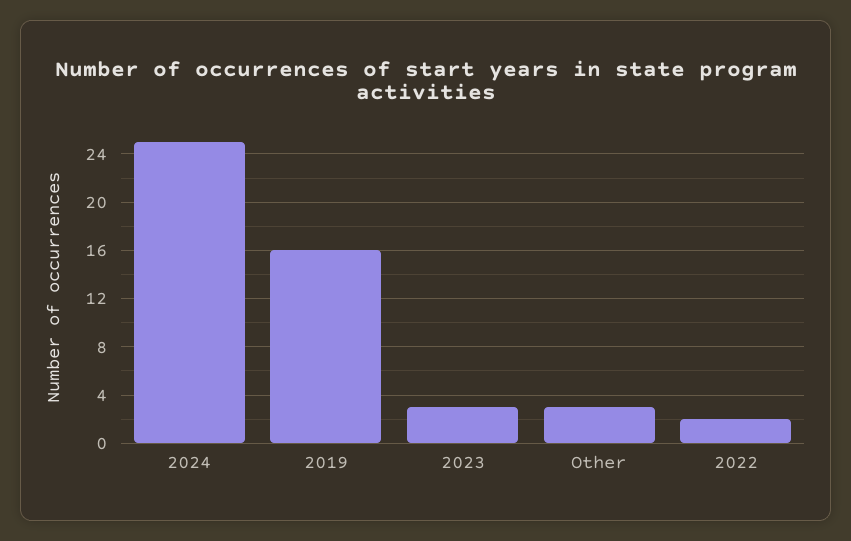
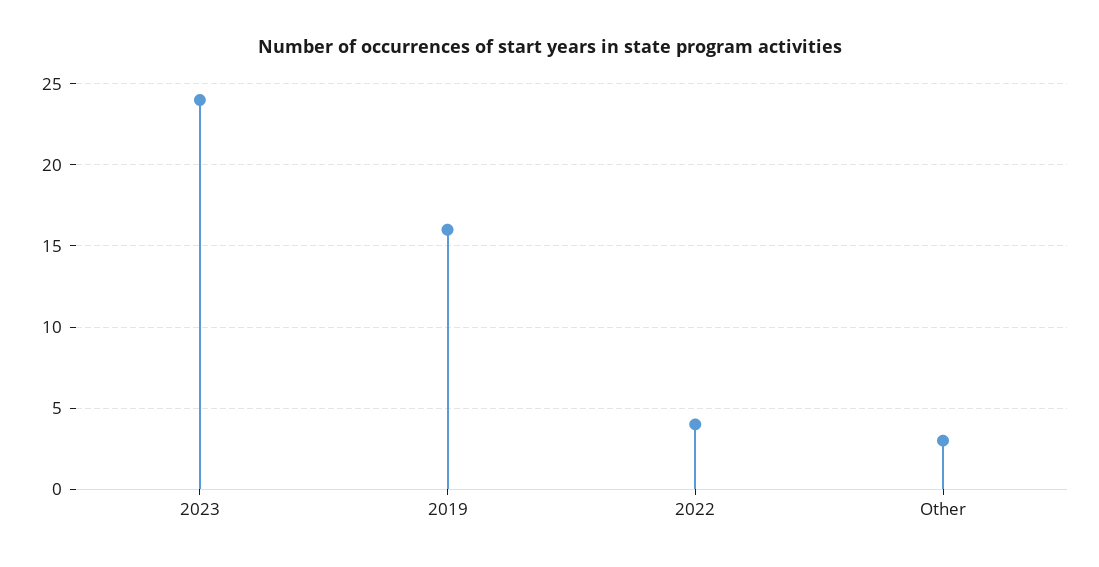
  {
-   "2024": 25,
    "2019": 16,
-   "2023": 3,
+   "2023": 24,
    "Other": 3,
-   "2022": 2
+   "2022": 4
  }

